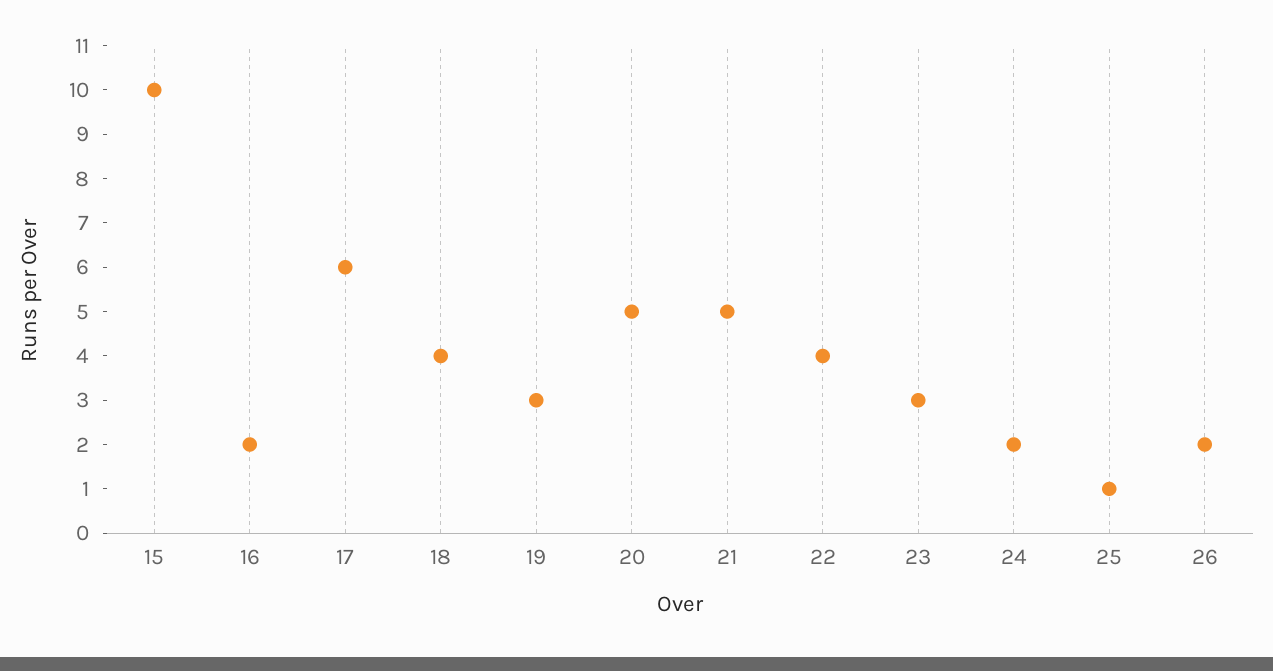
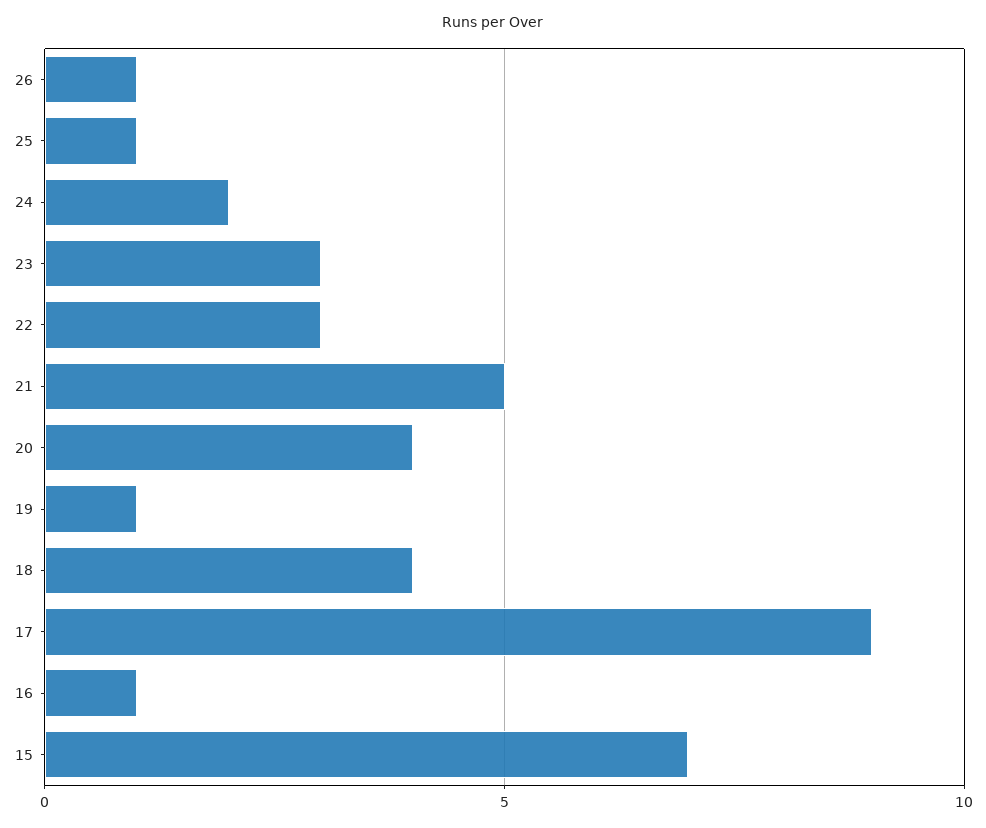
  {
-   "15": 10,
+   "15": 7,
-   "16": 2,
+   "16": 1,
-   "17": 6,
+   "17": 9,
    "18": 4,
-   "19": 3,
+   "19": 1,
-   "20": 5,
+   "20": 4,
    "21": 5,
-   "22": 4,
+   "22": 3,
    "23": 3,
    "24": 2,
    "25": 1,
-   "26": 2
+   "26": 1
  }

